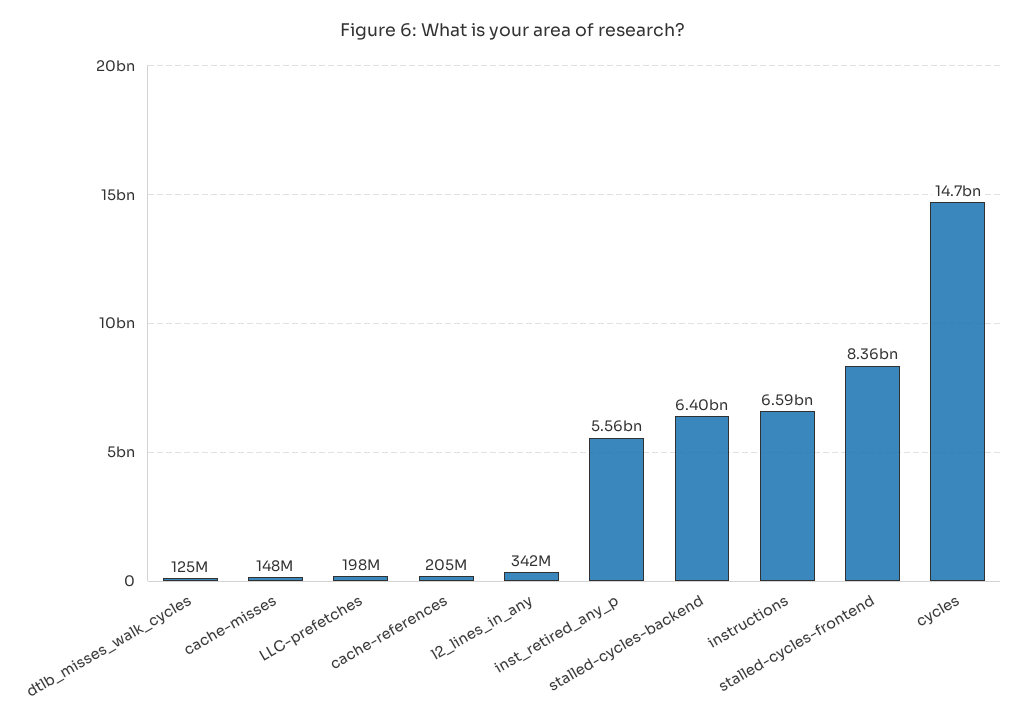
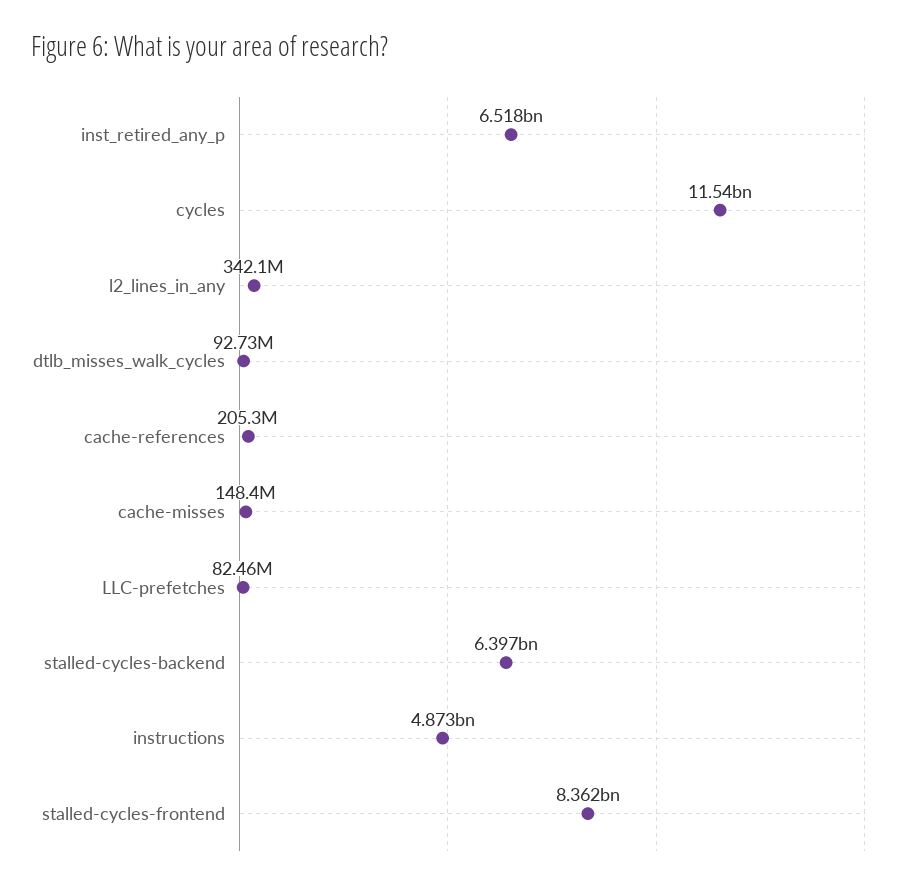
  {
-   "dtlb_misses_walk_cycles": 125000000,
+   "dtlb_misses_walk_cycles": 92730000,
    "cache-misses": 148400000,
-   "LLC-prefetches": 198000000,
+   "LLC-prefetches": 82460000,
    "cache-references": 205300000,
    "l2_lines_in_any": 342100000,
-   "inst_retired_any_p": 5560000000,
+   "inst_retired_any_p": 6518000000,
    "stalled-cycles-backend": 6397000000,
-   "instructions": 6590000000,
+   "instructions": 4873000000,
    "stalled-cycles-frontend": 8362000000,
-   "cycles": 14700000000
+   "cycles": 11540000000
  }

